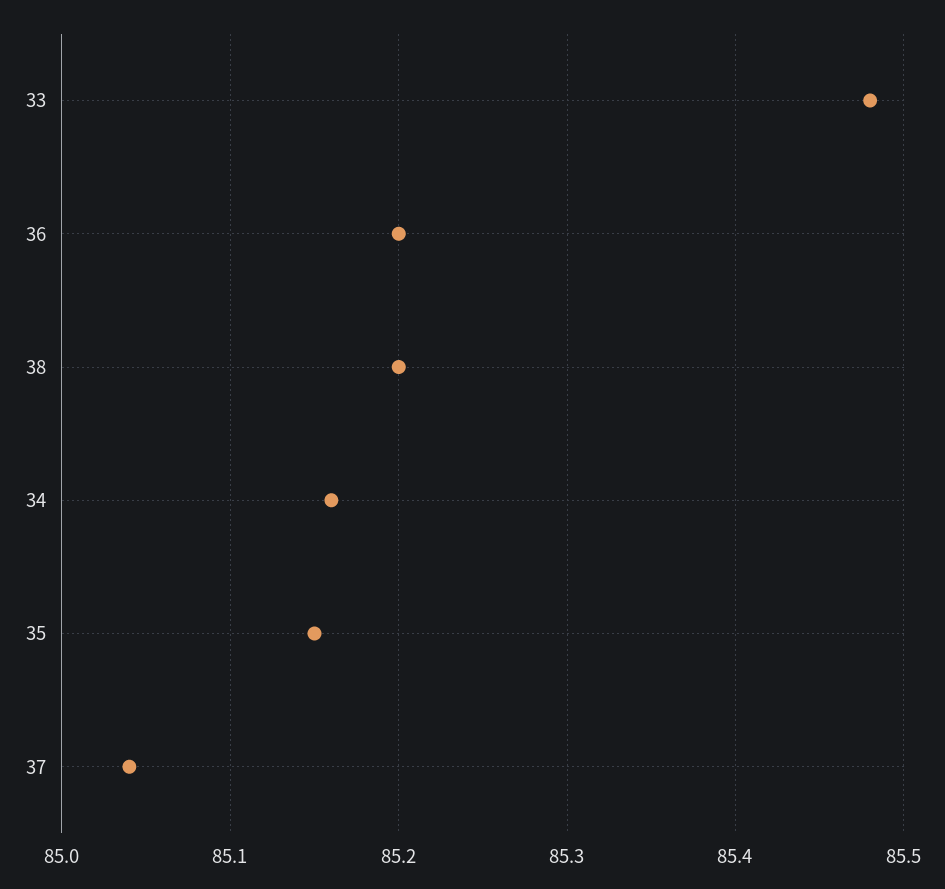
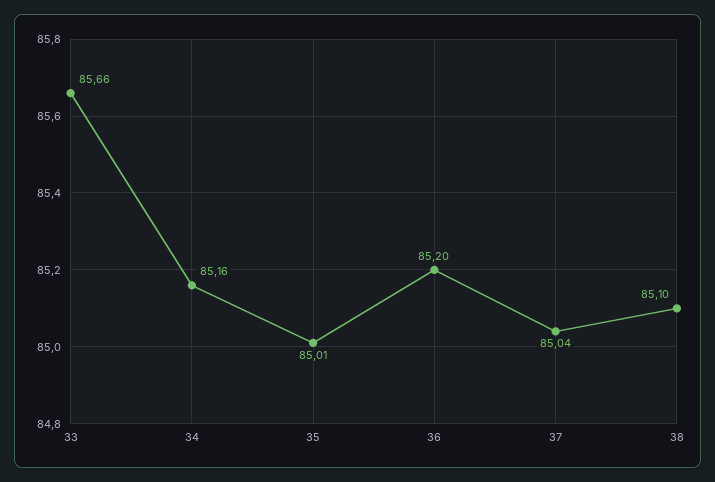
  {
-   "33": 85.48,
+   "33": 85.66,
    "36": 85.2,
-   "38": 85.2,
+   "38": 85.1,
    "34": 85.16,
-   "35": 85.15,
+   "35": 85.01,
    "37": 85.04
  }

